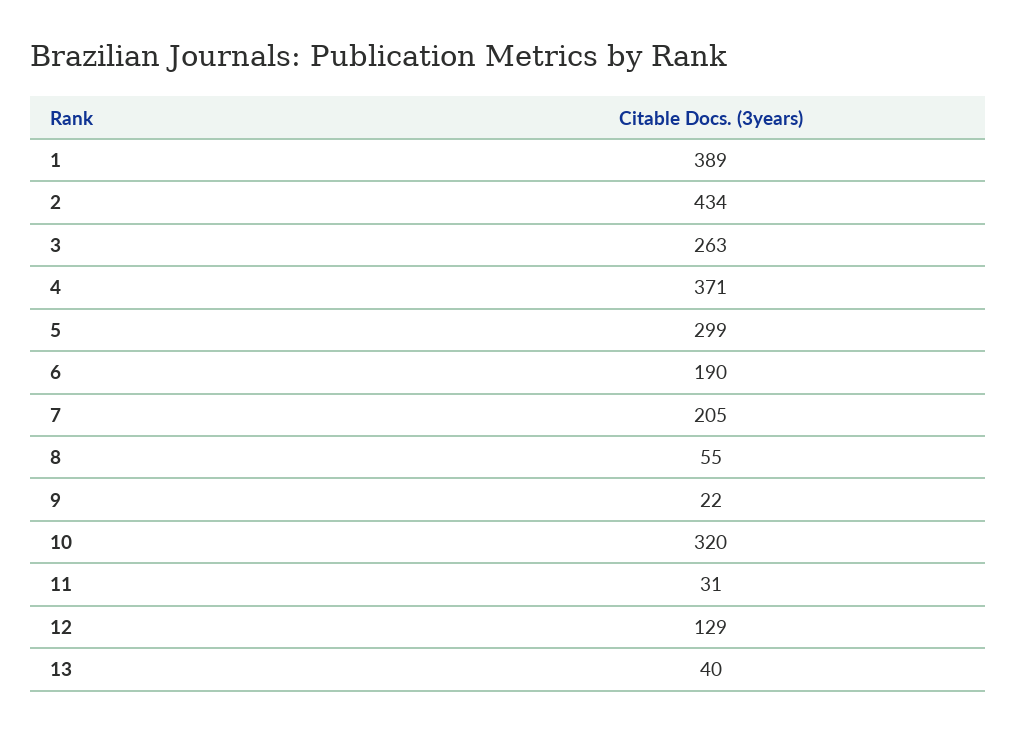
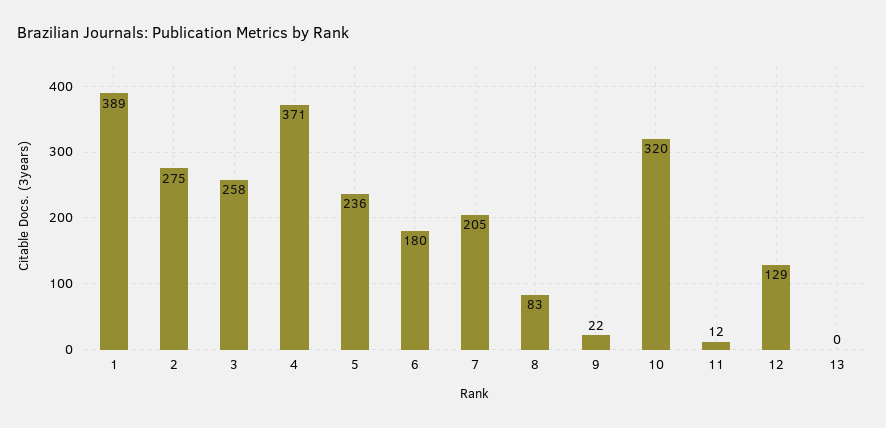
  {
    "1": 389,
-   "2": 434,
+   "2": 275,
-   "3": 263,
+   "3": 258,
    "4": 371,
-   "5": 299,
+   "5": 236,
-   "6": 190,
+   "6": 180,
    "7": 205,
-   "8": 55,
+   "8": 83,
    "9": 22,
    "10": 320,
-   "11": 31,
+   "11": 12,
    "12": 129,
-   "13": 40
+   "13": 0
  }

